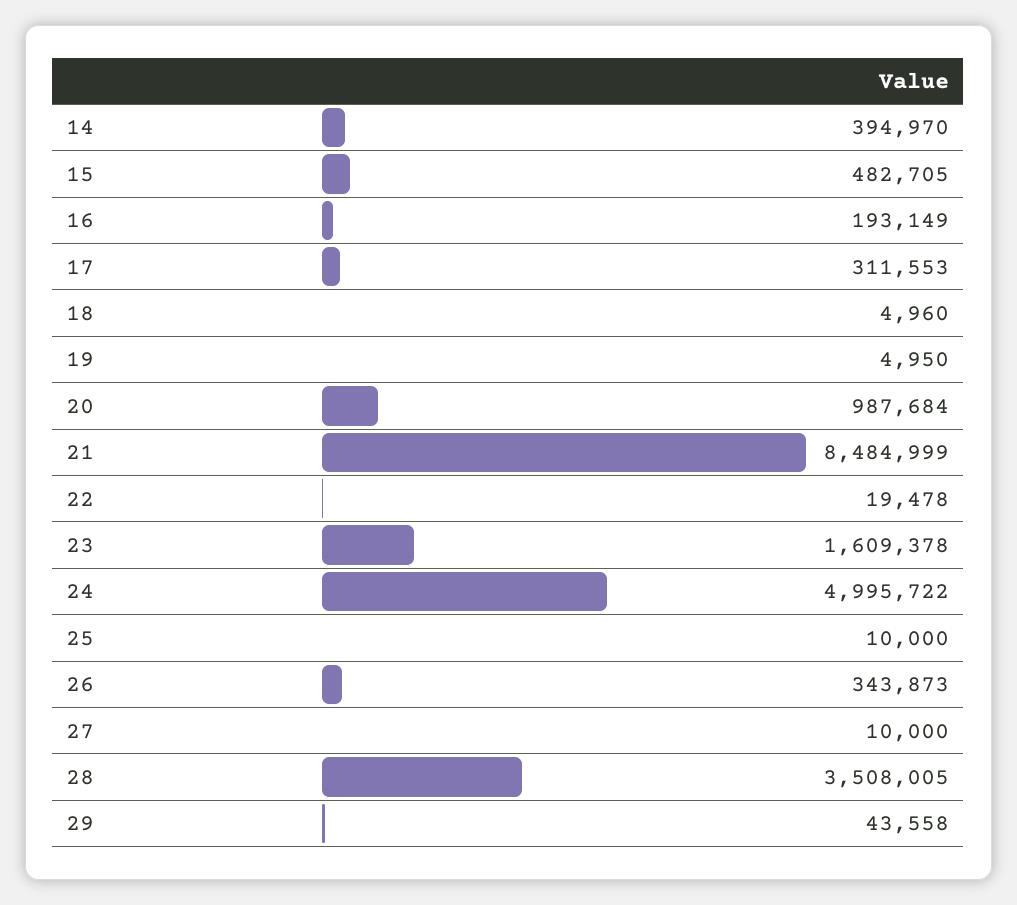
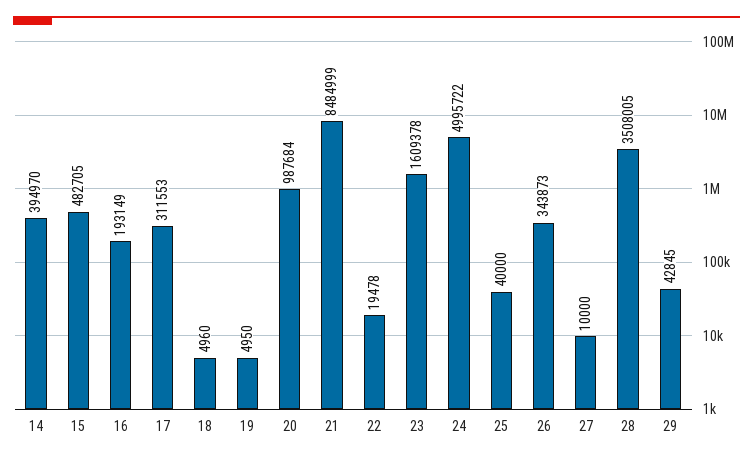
  {
    "14": 394970,
    "15": 482705,
    "16": 193149,
    "17": 311553,
    "18": 4960,
    "19": 4950,
    "20": 987684,
    "21": 8484999,
    "22": 19478,
    "23": 1609378,
    "24": 4995722,
-   "25": 10000,
+   "25": 40000,
    "26": 343873,
    "27": 10000,
    "28": 3508005,
-   "29": 43558
+   "29": 42845
  }

